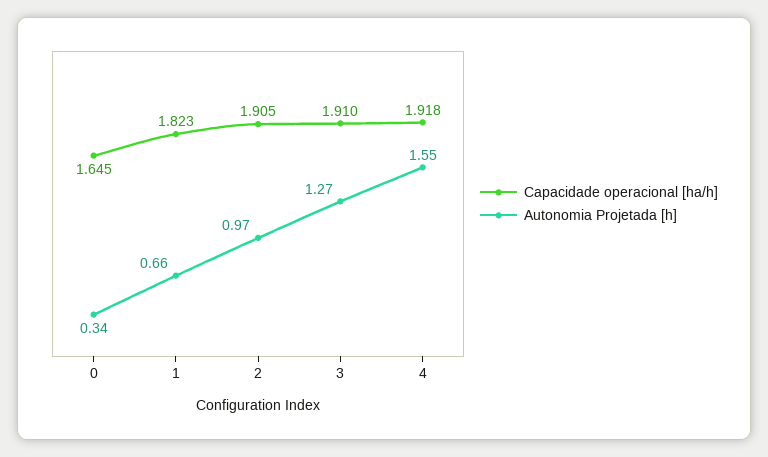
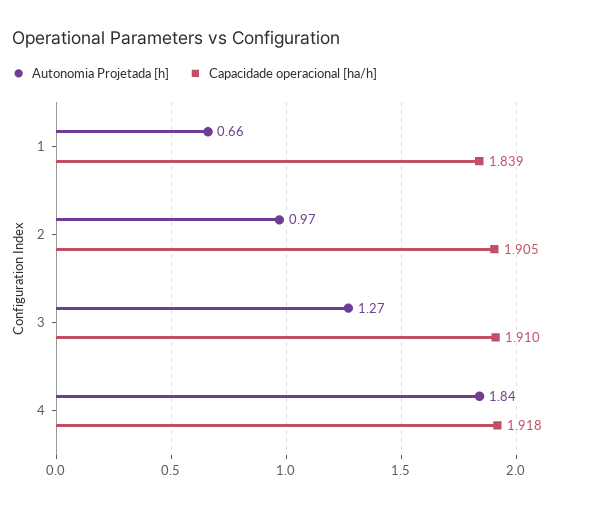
  {
    "Capacidade operacional [ha/h]": {
-     "0": 1.645,
-     "1": 1.823,
+     "1": 1.839,
      "2": 1.905,
      "3": 1.91,
      "4": 1.918
    },
    "Autonomia Projetada [h]": {
-     "0": 0.34,
      "1": 0.66,
      "2": 0.97,
      "3": 1.27,
-     "4": 1.55
+     "4": 1.84
    }
  }

